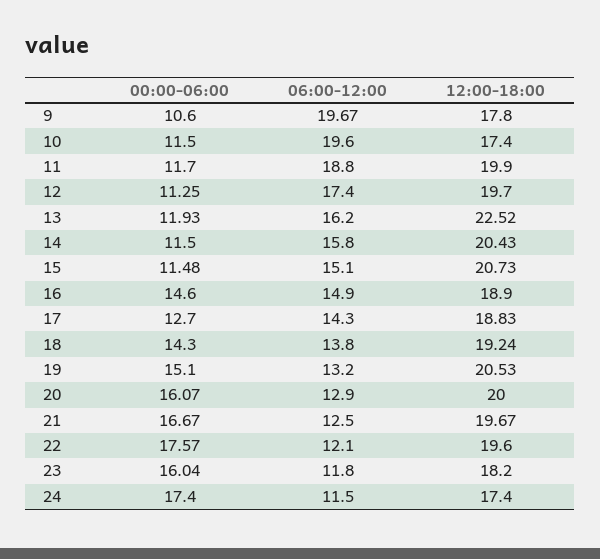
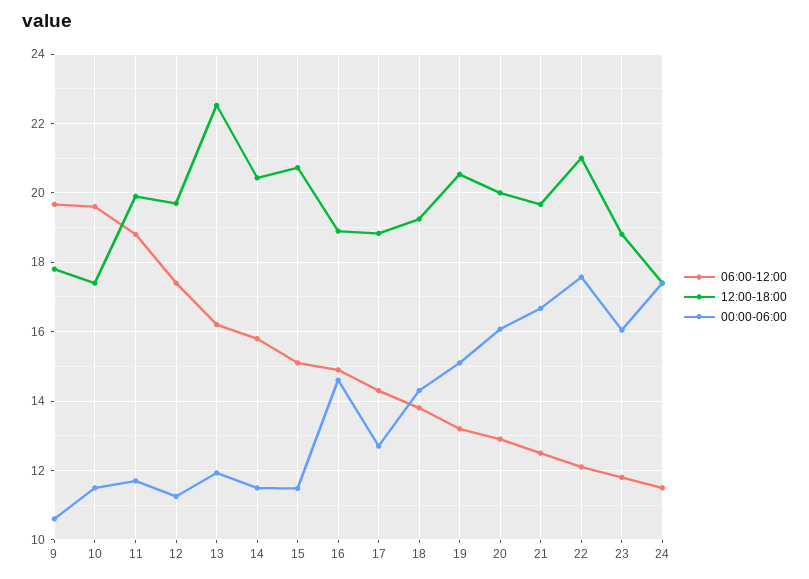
  {
    "00:00-06:00": {
      "9": 10.6,
      "10": 11.5,
      "11": 11.7,
      "12": 11.25,
      "13": 11.93,
      "14": 11.5,
      "15": 11.48,
      "16": 14.6,
      "17": 12.7,
      "18": 14.3,
      "19": 15.1,
      "20": 16.07,
      "21": 16.67,
      "22": 17.57,
      "23": 16.04,
      "24": 17.4
    },
    "06:00-12:00": {
      "9": 19.67,
      "10": 19.6,
      "11": 18.8,
      "12": 17.4,
      "13": 16.2,
      "14": 15.8,
      "15": 15.1,
      "16": 14.9,
      "17": 14.3,
      "18": 13.8,
      "19": 13.2,
      "20": 12.9,
      "21": 12.5,
      "22": 12.1,
      "23": 11.8,
      "24": 11.5
    },
    "12:00-18:00": {
      "9": 17.8,
      "10": 17.4,
      "11": 19.9,
      "12": 19.7,
      "13": 22.52,
      "14": 20.43,
      "15": 20.73,
      "16": 18.9,
      "17": 18.83,
      "18": 19.24,
      "19": 20.53,
      "20": 20,
      "21": 19.67,
-     "22": 19.6,
+     "22": 21,
-     "23": 18.2,
+     "23": 18.8,
      "24": 17.4
    }
  }

